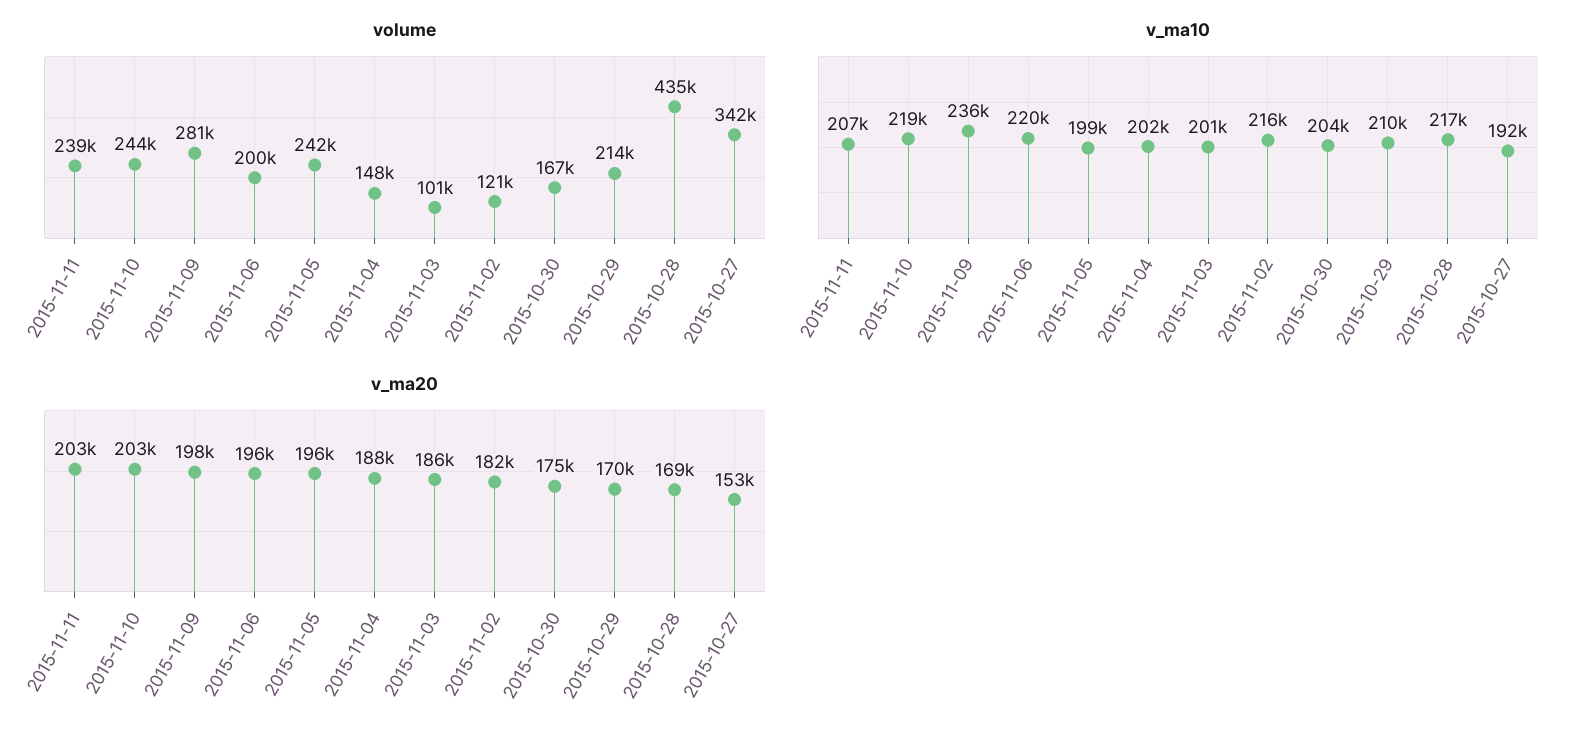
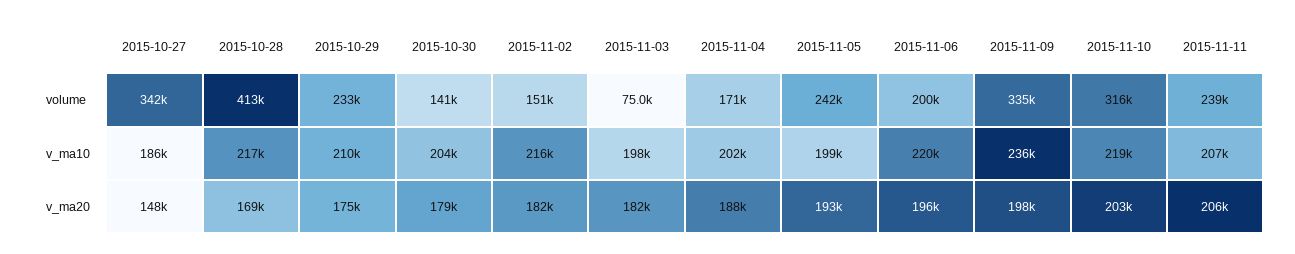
  {
    "volume": {
      "2015-11-11": 239000,
-     "2015-11-10": 244000,
+     "2015-11-10": 316000,
-     "2015-11-09": 281000,
+     "2015-11-09": 335000,
      "2015-11-06": 200000,
      "2015-11-05": 242000,
-     "2015-11-04": 148000,
+     "2015-11-04": 171000,
-     "2015-11-03": 101000,
+     "2015-11-03": 75000,
-     "2015-11-02": 121000,
+     "2015-11-02": 151000,
-     "2015-10-30": 167000,
+     "2015-10-30": 141000,
-     "2015-10-29": 214000,
+     "2015-10-29": 233000,
-     "2015-10-28": 435000,
+     "2015-10-28": 413000,
      "2015-10-27": 342000
    },
    "v_ma10": {
      "2015-11-11": 207000,
      "2015-11-10": 219000,
      "2015-11-09": 236000,
      "2015-11-06": 220000,
      "2015-11-05": 199000,
      "2015-11-04": 202000,
-     "2015-11-03": 201000,
+     "2015-11-03": 198000,
      "2015-11-02": 216000,
      "2015-10-30": 204000,
      "2015-10-29": 210000,
      "2015-10-28": 217000,
-     "2015-10-27": 192000
+     "2015-10-27": 186000
    },
    "v_ma20": {
-     "2015-11-11": 203000,
+     "2015-11-11": 206000,
      "2015-11-10": 203000,
      "2015-11-09": 198000,
      "2015-11-06": 196000,
-     "2015-11-05": 196000,
+     "2015-11-05": 193000,
      "2015-11-04": 188000,
-     "2015-11-03": 186000,
+     "2015-11-03": 182000,
      "2015-11-02": 182000,
-     "2015-10-30": 175000,
+     "2015-10-30": 179000,
-     "2015-10-29": 170000,
+     "2015-10-29": 175000,
      "2015-10-28": 169000,
-     "2015-10-27": 153000
+     "2015-10-27": 148000
    }
  }

